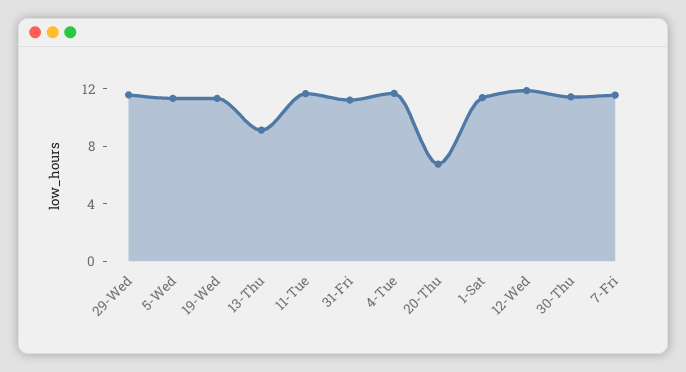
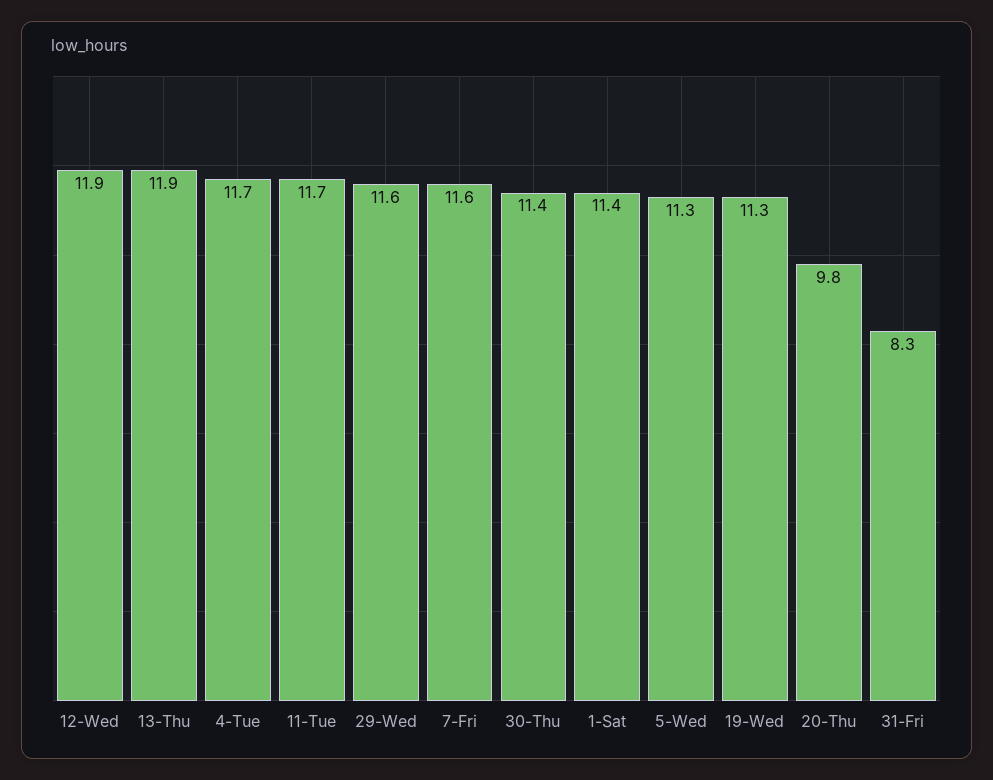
  {
    "29-Wed": 11.6,
    "5-Wed": 11.3,
    "19-Wed": 11.3,
-   "13-Thu": 9,
+   "13-Thu": 11.9,
    "11-Tue": 11.7,
-   "31-Fri": 11,
+   "31-Fri": 8.3,
    "4-Tue": 11.7,
-   "20-Thu": 7,
+   "20-Thu": 9.8,
    "1-Sat": 11.4,
    "12-Wed": 11.9,
    "30-Thu": 11.4,
    "7-Fri": 11.6
  }

